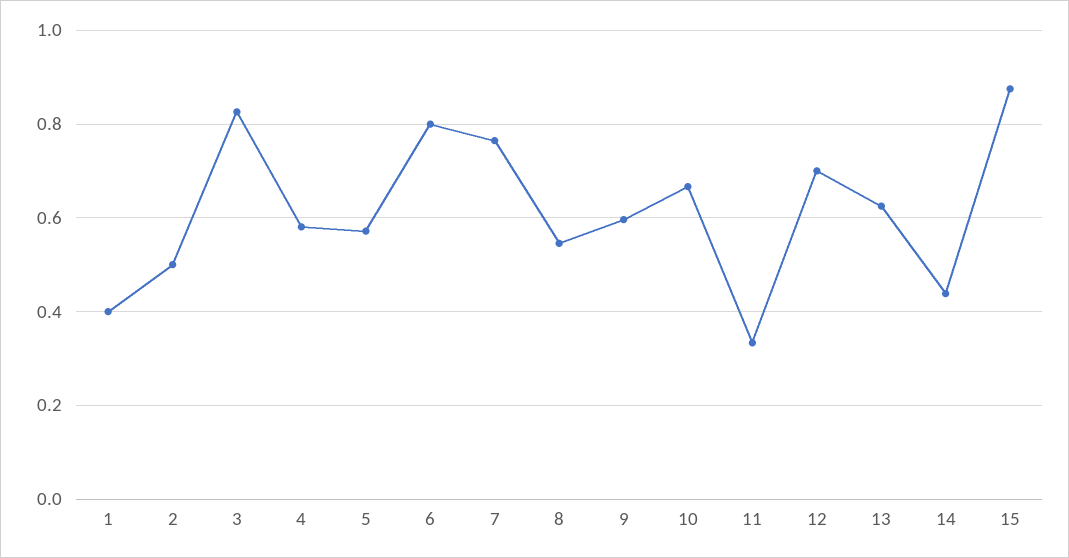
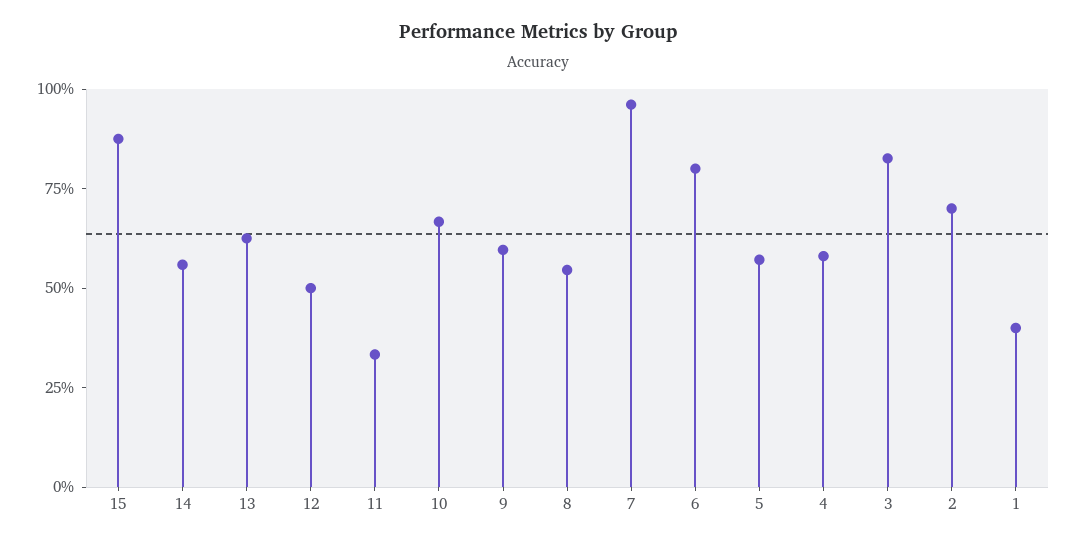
  {
    "1": 0.4,
-   "2": 0.5,
+   "2": 0.7,
    "3": 0.82,
    "4": 0.58,
    "5": 0.58,
    "6": 0.8,
-   "7": 0.76,
+   "7": 0.95,
    "8": 0.54,
    "9": 0.6,
    "10": 0.66,
    "11": 0.34,
-   "12": 0.7,
+   "12": 0.5,
    "13": 0.62,
-   "14": 0.44,
+   "14": 0.55,
    "15": 0.88
  }

